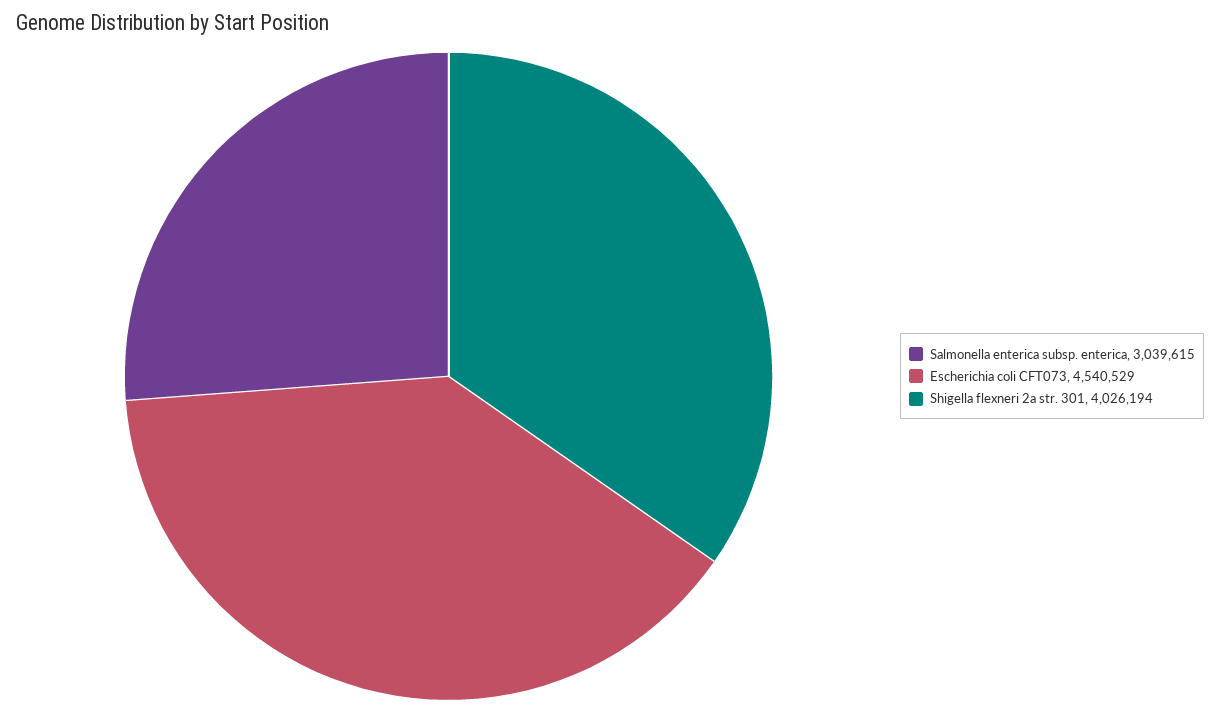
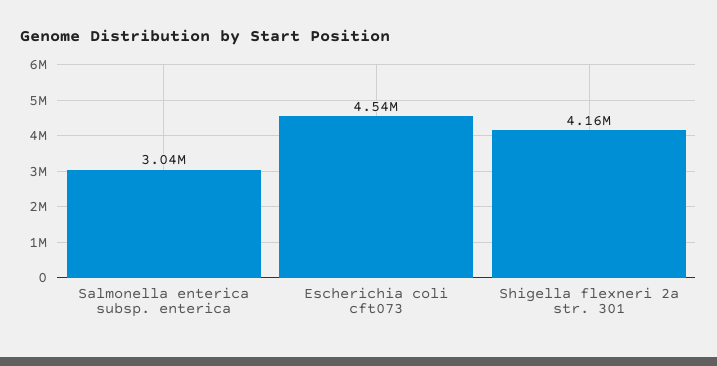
  {
    "Salmonella enterica subsp. enterica": 3039615,
    "Escherichia coli CFT073": 4540529,
-   "Shigella flexneri 2a str. 301": 4026194
+   "Shigella flexneri 2a str. 301": 4160000
  }

